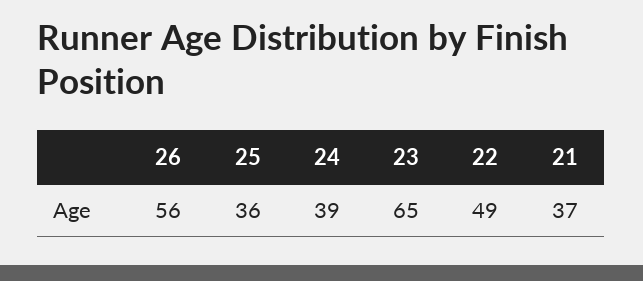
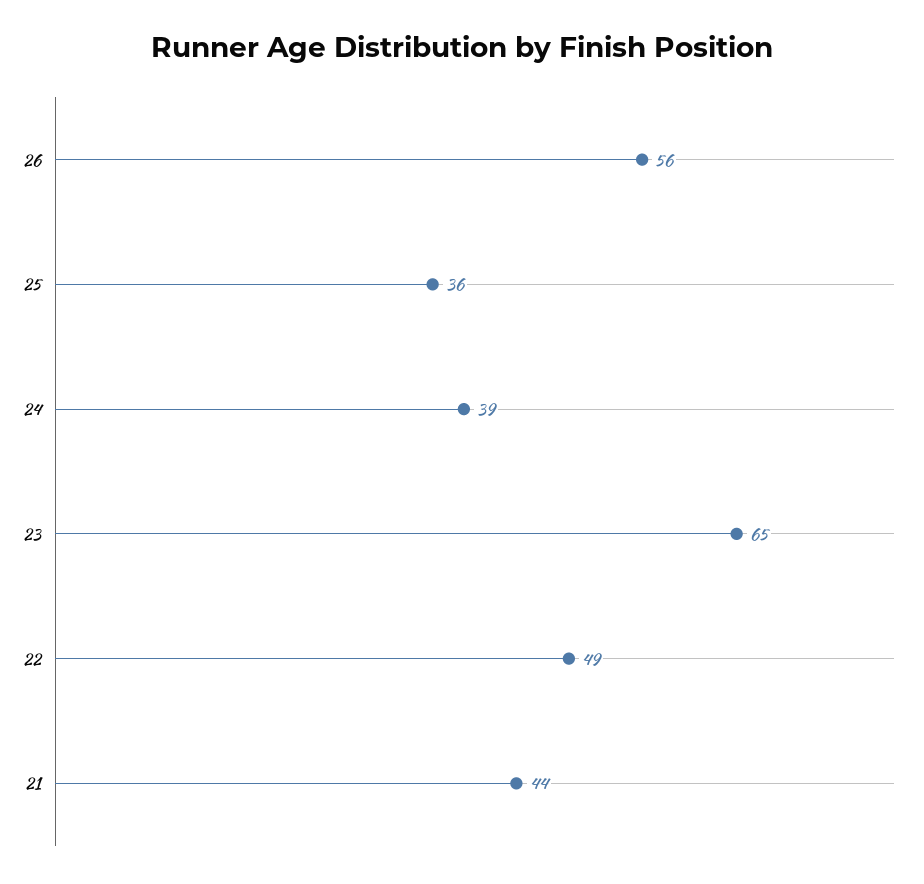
  {
    "26": 56,
    "25": 36,
    "24": 39,
    "23": 65,
    "22": 49,
-   "21": 37
+   "21": 44
  }

